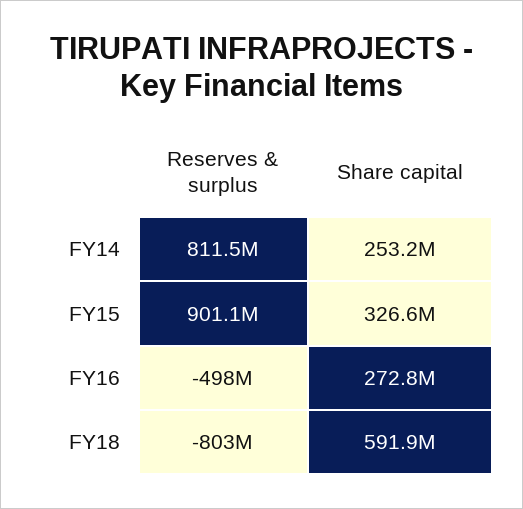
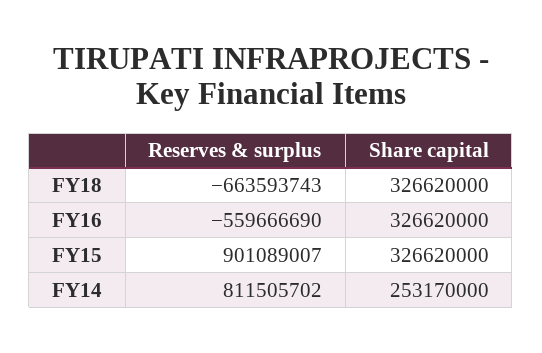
  {
    "Reserves & surplus": {
      "FY14": 811505702,
      "FY15": 901089007,
-     "FY16": -498000000,
+     "FY16": -559666690,
-     "FY18": -803000000
+     "FY18": -663593743
    },
    "Share capital": {
      "FY14": 253170000,
      "FY15": 326620000,
-     "FY16": 272800000,
+     "FY16": 326620000,
-     "FY18": 591900000
+     "FY18": 326620000
    }
  }

